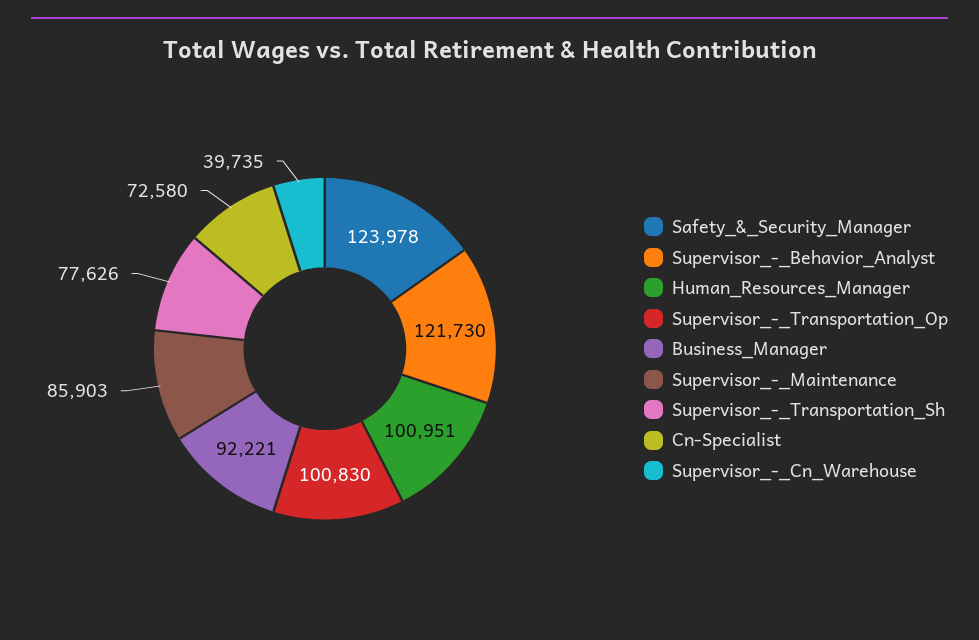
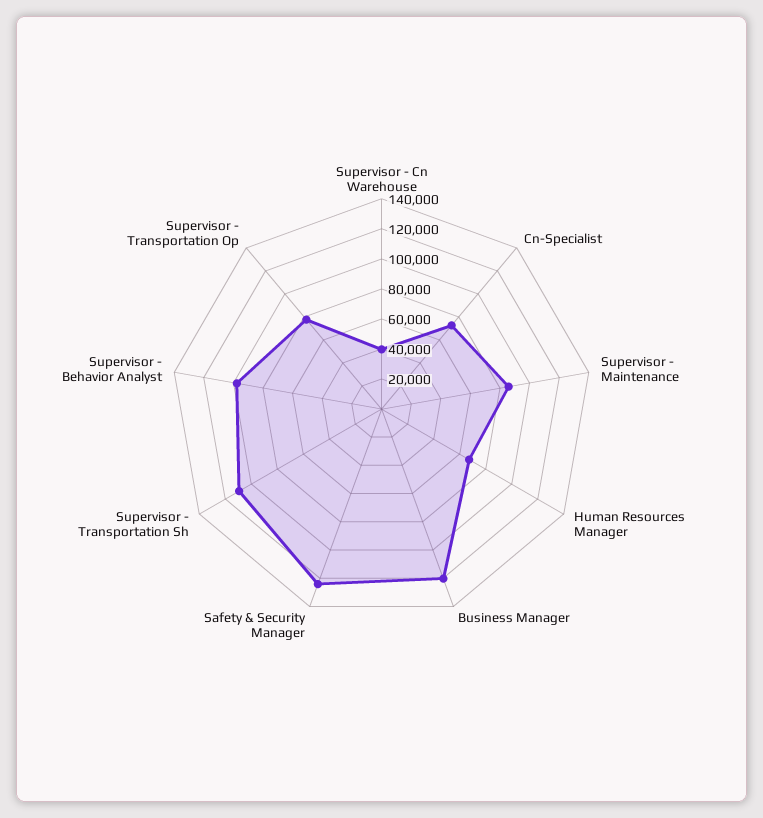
  {
    "Safety_&_Security_Manager": 123978,
-   "Supervisor_-_Behavior_Analyst": 121730,
+   "Supervisor_-_Behavior_Analyst": 100000,
-   "Human_Resources_Manager": 100951,
+   "Human_Resources_Manager": 70000,
-   "Supervisor_-_Transportation_Op": 100830,
+   "Supervisor_-_Transportation_Op": 80000,
-   "Business_Manager": 92221,
+   "Business_Manager": 120000,
    "Supervisor_-_Maintenance": 85903,
-   "Supervisor_-_Transportation_Sh": 77626,
+   "Supervisor_-_Transportation_Sh": 110000,
    "Cn-Specialist": 72580,
    "Supervisor_-_Cn_Warehouse": 39735
  }

